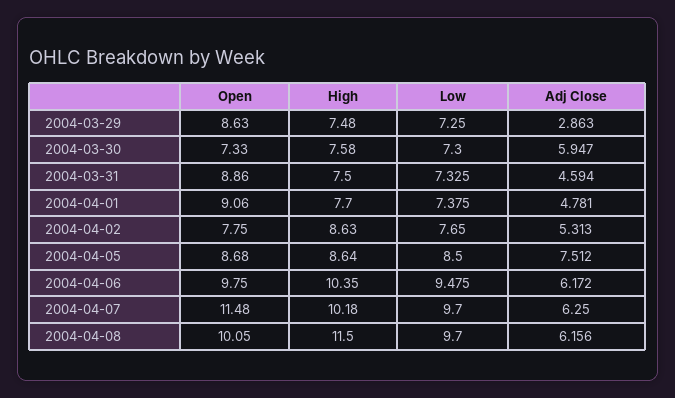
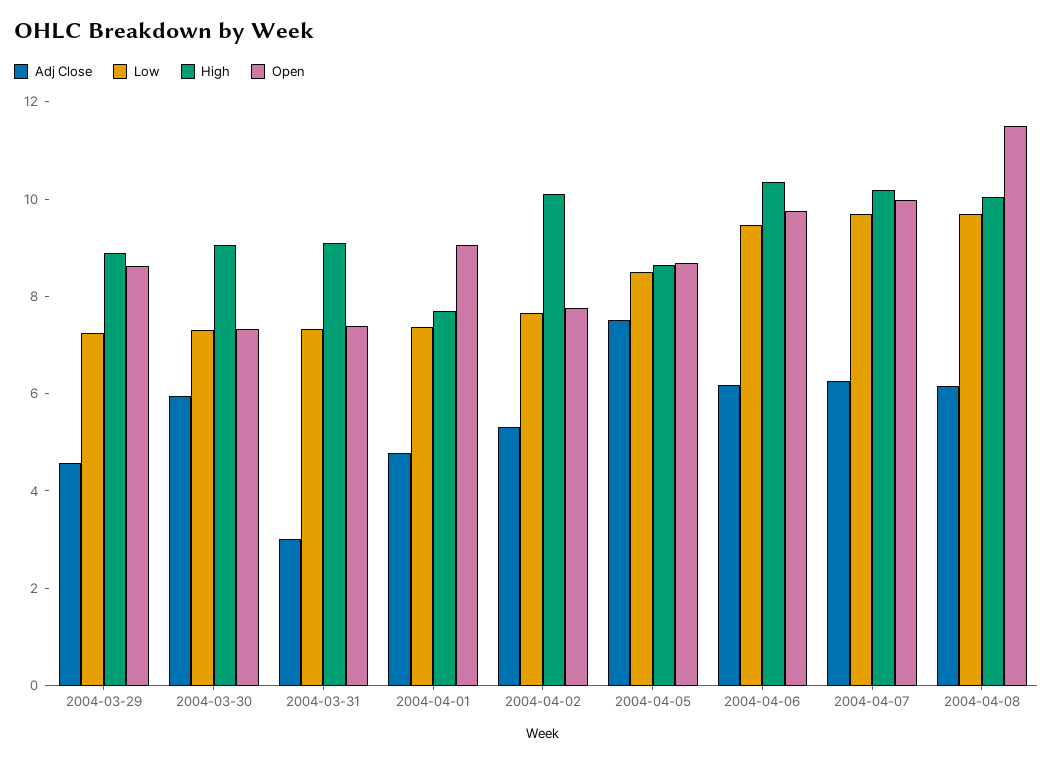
  {
    "Open": {
      "2004-03-29": 8.63,
      "2004-03-30": 7.33,
-     "2004-03-31": 8.86,
+     "2004-03-31": 7.5,
      "2004-04-01": 9.06,
      "2004-04-02": 7.75,
      "2004-04-05": 8.68,
      "2004-04-06": 9.75,
-     "2004-04-07": 11.48,
+     "2004-04-07": 10,
-     "2004-04-08": 10.05
+     "2004-04-08": 11.5
    },
    "High": {
-     "2004-03-29": 7.48,
+     "2004-03-29": 9,
-     "2004-03-30": 7.58,
+     "2004-03-30": 9,
-     "2004-03-31": 7.5,
+     "2004-03-31": 9,
      "2004-04-01": 7.7,
-     "2004-04-02": 8.63,
+     "2004-04-02": 10,
      "2004-04-05": 8.64,
      "2004-04-06": 10.35,
      "2004-04-07": 10.18,
-     "2004-04-08": 11.5
+     "2004-04-08": 10
    },
    "Low": {
      "2004-03-29": 7.25,
      "2004-03-30": 7.3,
      "2004-03-31": 7.325,
      "2004-04-01": 7.375,
      "2004-04-02": 7.65,
      "2004-04-05": 8.5,
      "2004-04-06": 9.475,
      "2004-04-07": 9.7,
      "2004-04-08": 9.7
    },
    "Adj Close": {
-     "2004-03-29": 2.863,
+     "2004-03-29": 4.5,
      "2004-03-30": 5.947,
-     "2004-03-31": 4.594,
+     "2004-03-31": 3,
      "2004-04-01": 4.781,
      "2004-04-02": 5.313,
      "2004-04-05": 7.512,
      "2004-04-06": 6.172,
      "2004-04-07": 6.25,
      "2004-04-08": 6.156
    }
  }

